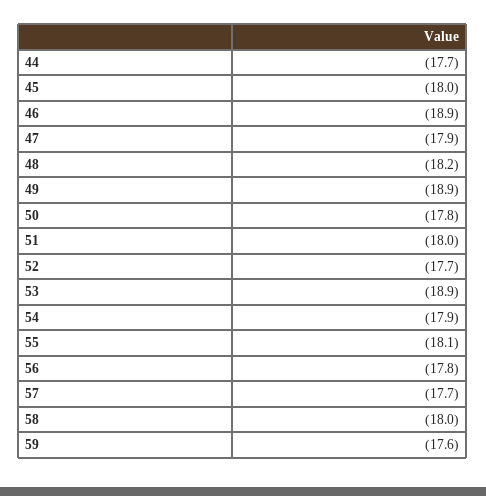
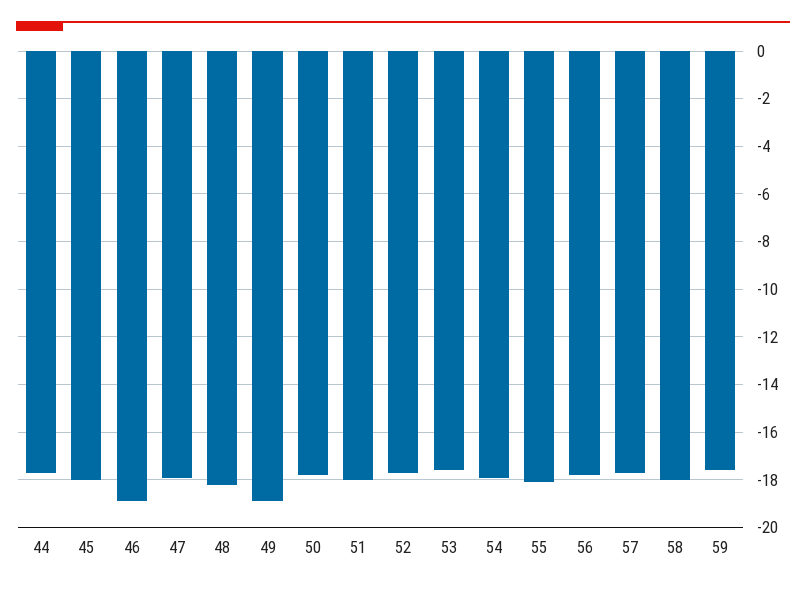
  {
    "44": -17.7,
    "45": -18,
    "46": -18.9,
    "47": -17.9,
    "48": -18.2,
    "49": -18.9,
    "50": -17.8,
    "51": -18,
    "52": -17.7,
-   "53": -18.9,
+   "53": -17.5,
    "54": -17.9,
    "55": -18.1,
    "56": -17.8,
    "57": -17.7,
    "58": -18,
    "59": -17.6
  }

